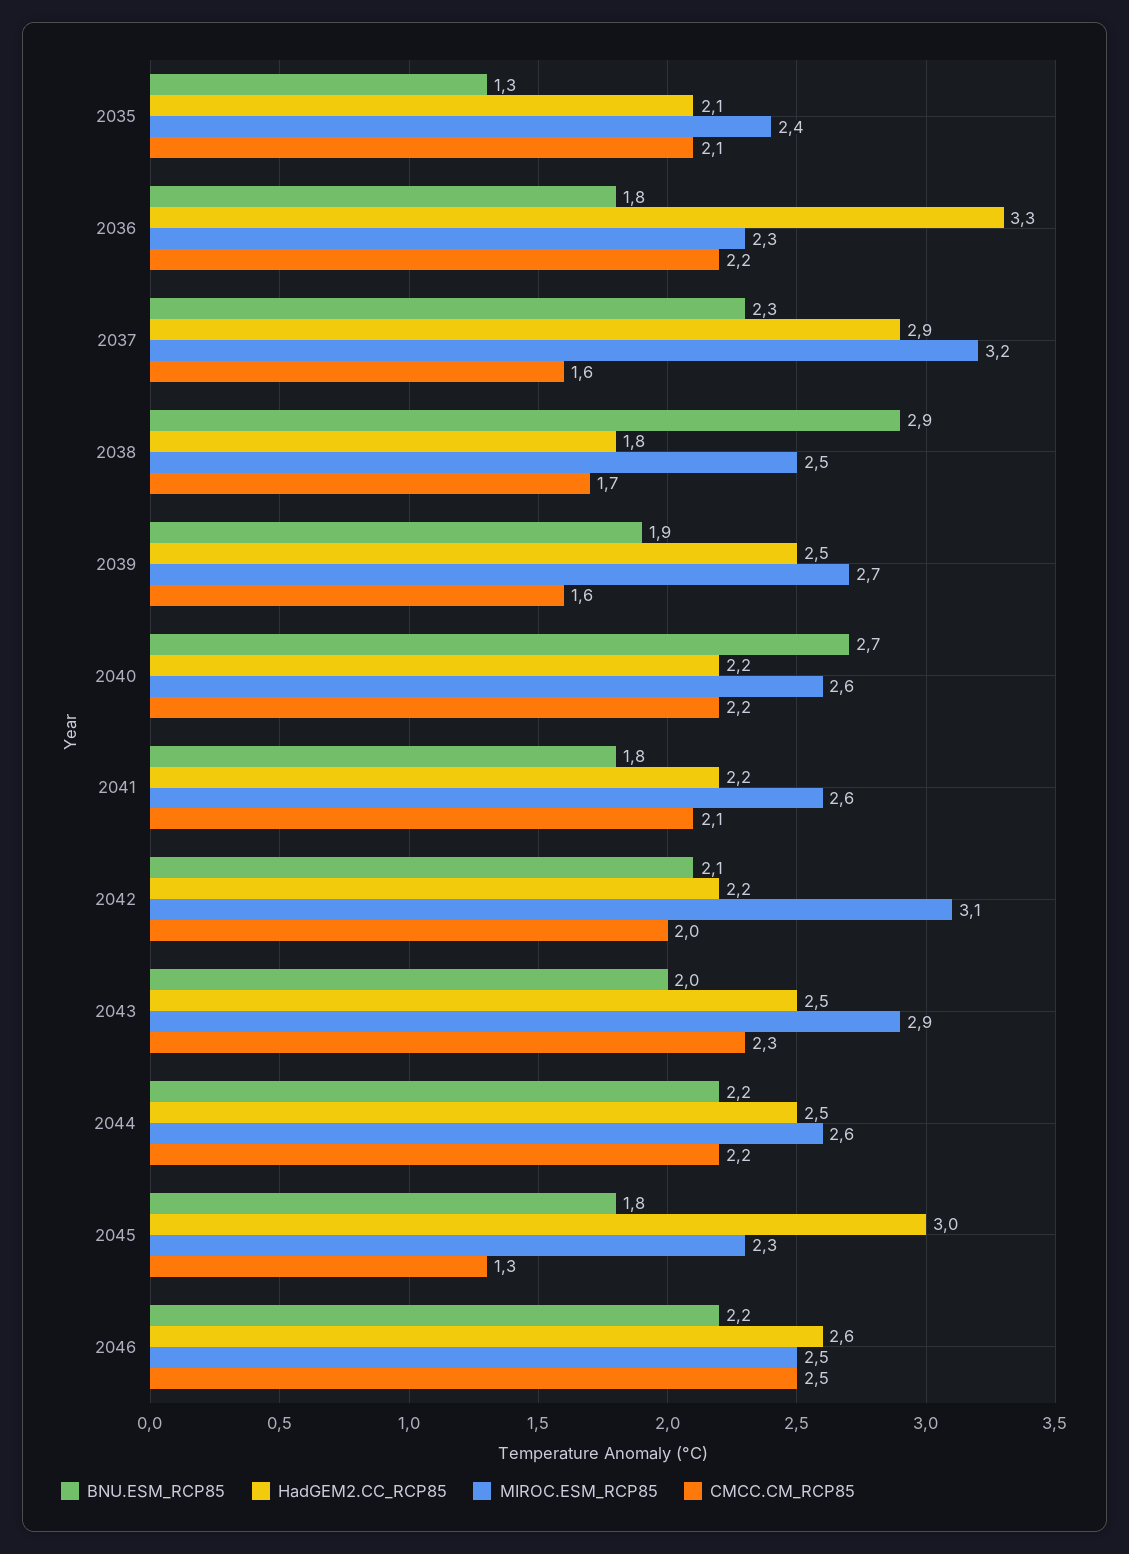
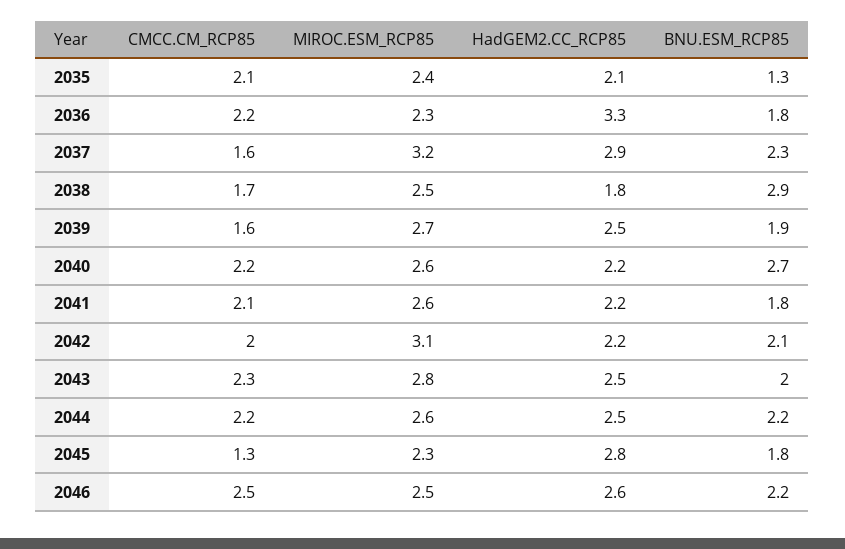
  {
    "BNU.ESM_RCP85": {
      "2035": 1.3,
      "2036": 1.8,
      "2037": 2.3,
      "2038": 2.9,
      "2039": 1.9,
      "2040": 2.7,
      "2041": 1.8,
      "2042": 2.1,
      "2043": 2,
      "2044": 2.2,
      "2045": 1.8,
      "2046": 2.2
    },
    "HadGEM2.CC_RCP85": {
      "2035": 2.1,
      "2036": 3.3,
      "2037": 2.9,
      "2038": 1.8,
      "2039": 2.5,
      "2040": 2.2,
      "2041": 2.2,
      "2042": 2.2,
      "2043": 2.5,
      "2044": 2.5,
-     "2045": 3,
+     "2045": 2.8,
      "2046": 2.6
    },
    "MIROC.ESM_RCP85": {
      "2035": 2.4,
      "2036": 2.3,
      "2037": 3.2,
      "2038": 2.5,
      "2039": 2.7,
      "2040": 2.6,
      "2041": 2.6,
      "2042": 3.1,
-     "2043": 2.9,
+     "2043": 2.8,
      "2044": 2.6,
      "2045": 2.3,
      "2046": 2.5
    },
    "CMCC.CM_RCP85": {
      "2035": 2.1,
      "2036": 2.2,
      "2037": 1.6,
      "2038": 1.7,
      "2039": 1.6,
      "2040": 2.2,
      "2041": 2.1,
      "2042": 2,
      "2043": 2.3,
      "2044": 2.2,
      "2045": 1.3,
      "2046": 2.5
    }
  }

